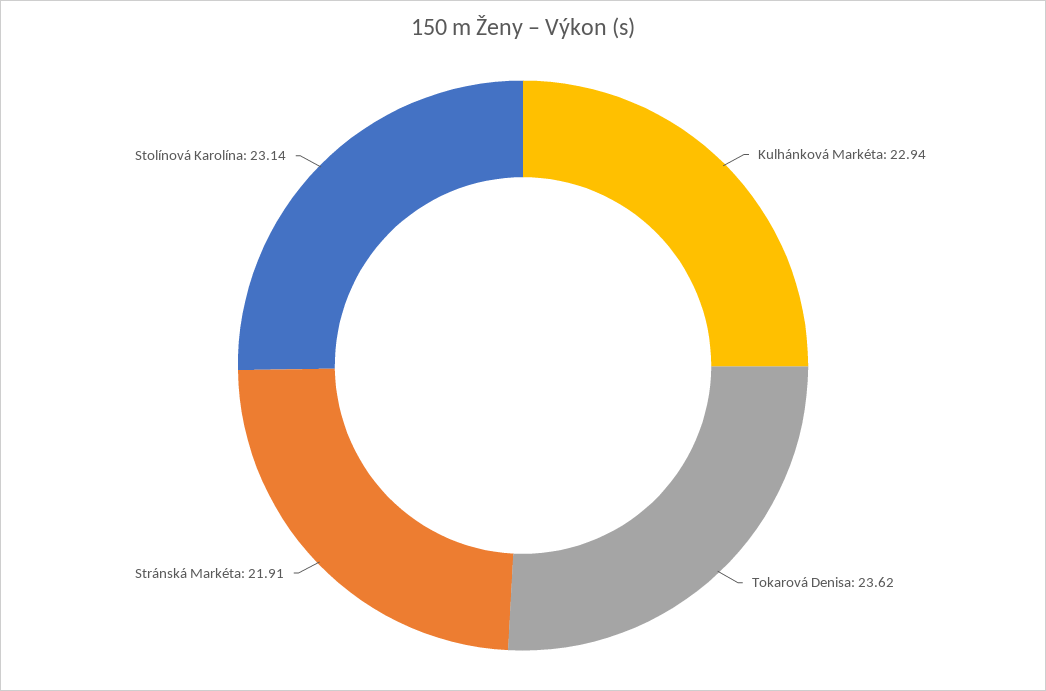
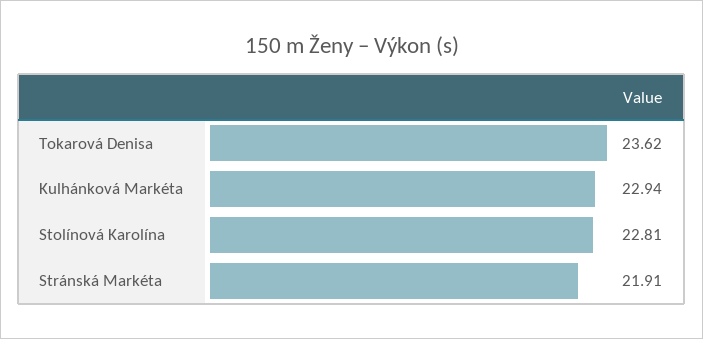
  {
    "Kulhánková Markéta": 22.94,
    "Tokarová Denisa": 23.62,
    "Stránská Markéta": 21.91,
-   "Stolínová Karolína": 23.14
+   "Stolínová Karolína": 22.81
  }

